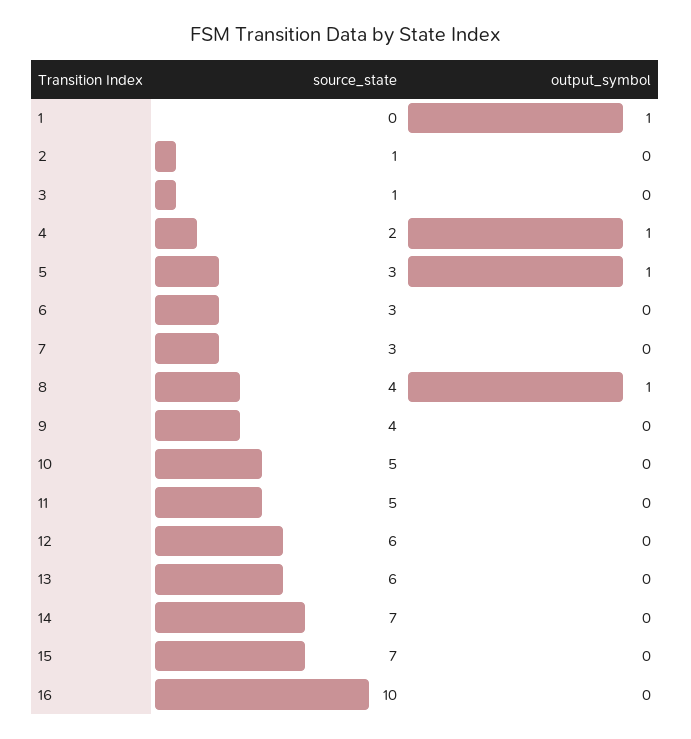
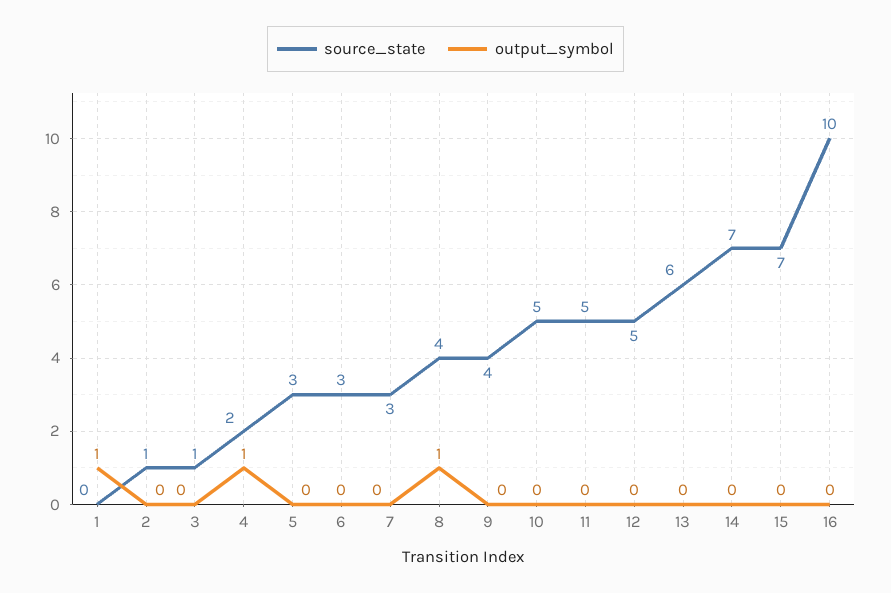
  {
    "source_state": {
      "1": 0,
      "2": 1,
      "3": 1,
      "4": 2,
      "5": 3,
      "6": 3,
      "7": 3,
      "8": 4,
      "9": 4,
      "10": 5,
      "11": 5,
-     "12": 6,
+     "12": 5,
      "13": 6,
      "14": 7,
      "15": 7,
      "16": 10
    },
    "output_symbol": {
      "1": 1,
      "2": 0,
      "3": 0,
      "4": 1,
-     "5": 1,
+     "5": 0,
      "6": 0,
      "7": 0,
      "8": 1,
      "9": 0,
      "10": 0,
      "11": 0,
      "12": 0,
      "13": 0,
      "14": 0,
      "15": 0,
      "16": 0
    }
  }

